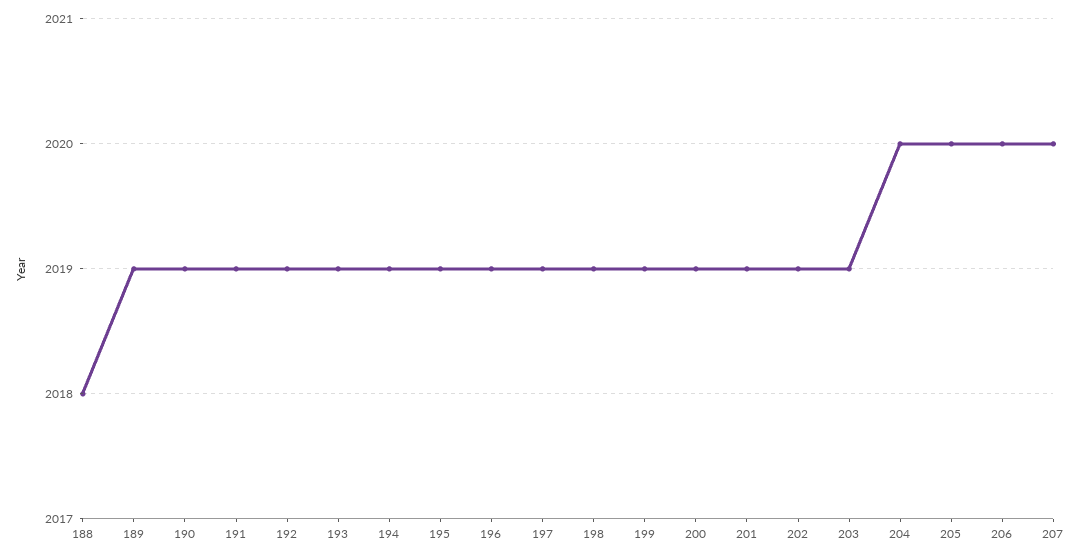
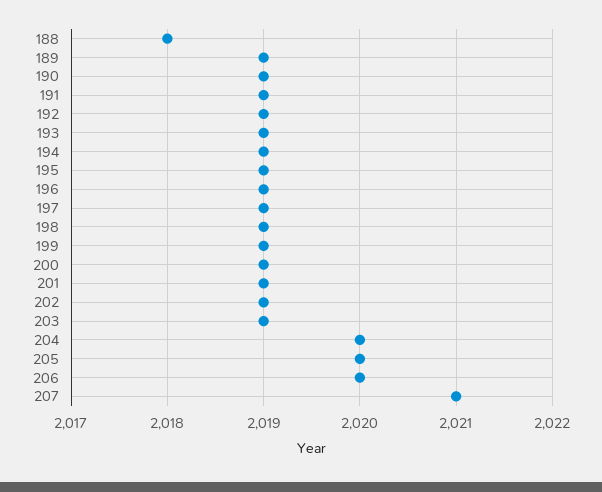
  {
    "188": 2018,
    "189": 2019,
    "190": 2019,
    "191": 2019,
    "192": 2019,
    "193": 2019,
    "194": 2019,
    "195": 2019,
    "196": 2019,
    "197": 2019,
    "198": 2019,
    "199": 2019,
    "200": 2019,
    "201": 2019,
    "202": 2019,
    "203": 2019,
    "204": 2020,
    "205": 2020,
    "206": 2020,
-   "207": 2020
+   "207": 2021
  }

